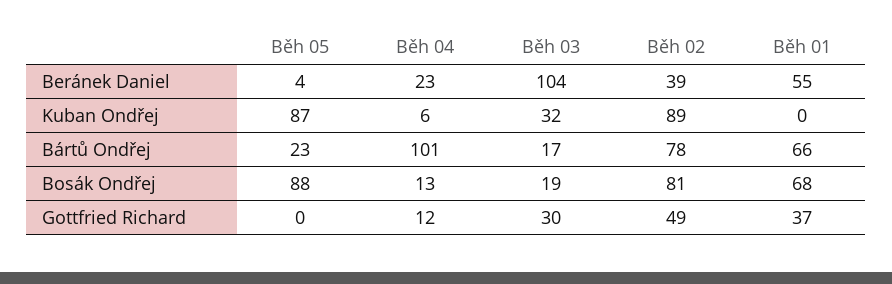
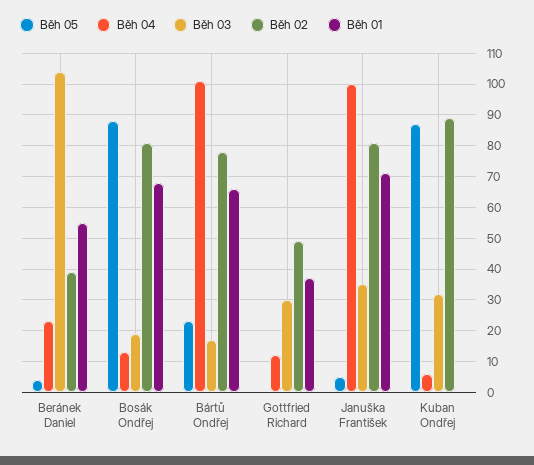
  {
    "Běh 05": {
      "Beránek Daniel": 4,
      "Kuban Ondřej": 87,
      "Bártů Ondřej": 23,
      "Bosák Ondřej": 88,
-     "Gottfried Richard": 0
+     "Gottfried Richard": 0,
+     "Januška František": 5
    },
    "Běh 04": {
      "Beránek Daniel": 23,
      "Kuban Ondřej": 6,
      "Bártů Ondřej": 101,
      "Bosák Ondřej": 13,
-     "Gottfried Richard": 12
+     "Gottfried Richard": 12,
+     "Januška František": 100
    },
    "Běh 03": {
      "Beránek Daniel": 104,
      "Kuban Ondřej": 32,
      "Bártů Ondřej": 17,
      "Bosák Ondřej": 19,
-     "Gottfried Richard": 30
+     "Gottfried Richard": 30,
+     "Januška František": 35
    },
    "Běh 02": {
      "Beránek Daniel": 39,
      "Kuban Ondřej": 89,
      "Bártů Ondřej": 78,
      "Bosák Ondřej": 81,
-     "Gottfried Richard": 49
+     "Gottfried Richard": 49,
+     "Januška František": 80
    },
    "Běh 01": {
      "Beránek Daniel": 55,
      "Kuban Ondřej": 0,
      "Bártů Ondřej": 66,
      "Bosák Ondřej": 68,
-     "Gottfried Richard": 37
+     "Gottfried Richard": 37,
+     "Januška František": 70
    }
  }

